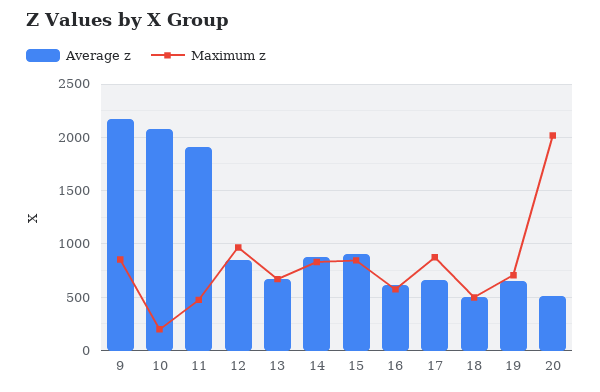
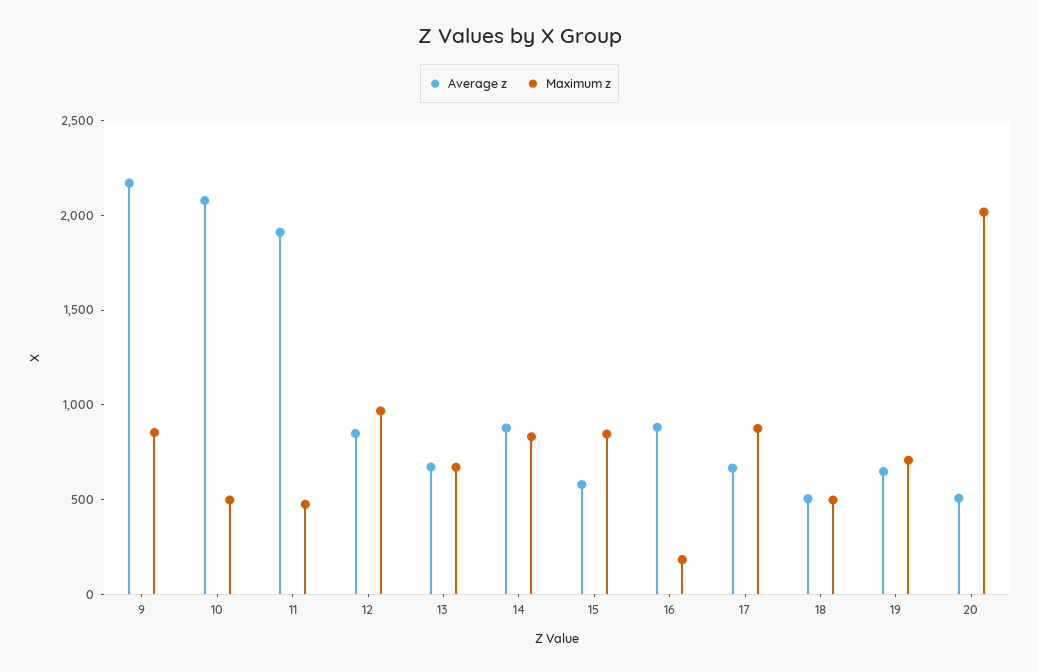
  {
    "Average z": {
      "9": 2200,
      "10": 2100,
      "11": 1900,
      "12": 800,
      "13": 700,
      "14": 900,
-     "15": 900,
+     "15": 600,
-     "16": 600,
+     "16": 900,
      "17": 700,
      "18": 500,
      "19": 600,
      "20": 500
    },
    "Maximum z": {
      "9": 900,
-     "10": 200,
+     "10": 500,
      "11": 500,
      "12": 1000,
      "13": 700,
      "14": 800,
      "15": 800,
-     "16": 600,
+     "16": 200,
      "17": 900,
      "18": 500,
      "19": 700,
      "20": 2000
    }
  }

